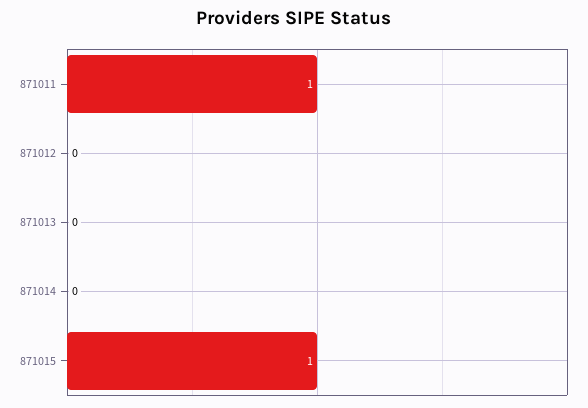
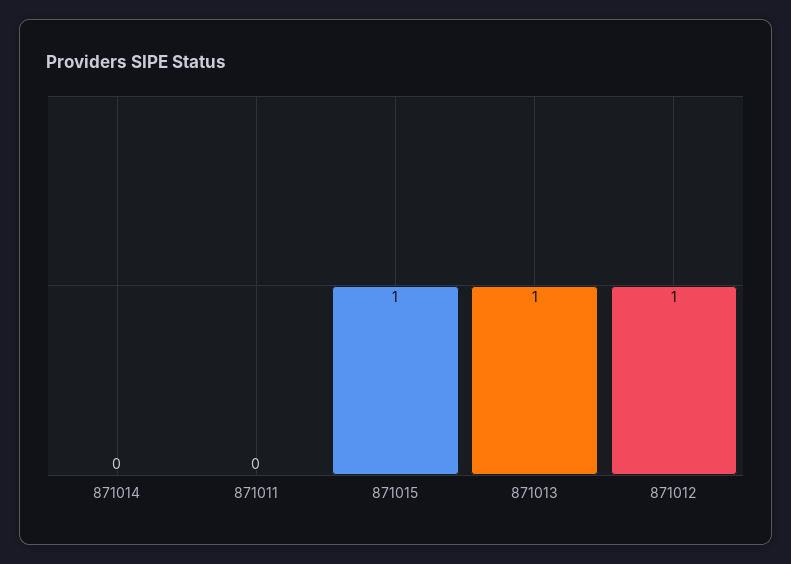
  {
-   "871011": 1,
+   "871011": 0,
-   "871012": 0,
+   "871012": 1,
-   "871013": 0,
+   "871013": 1,
    "871014": 0,
    "871015": 1
  }

